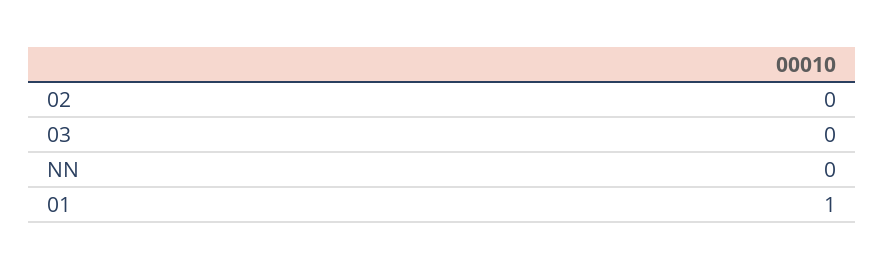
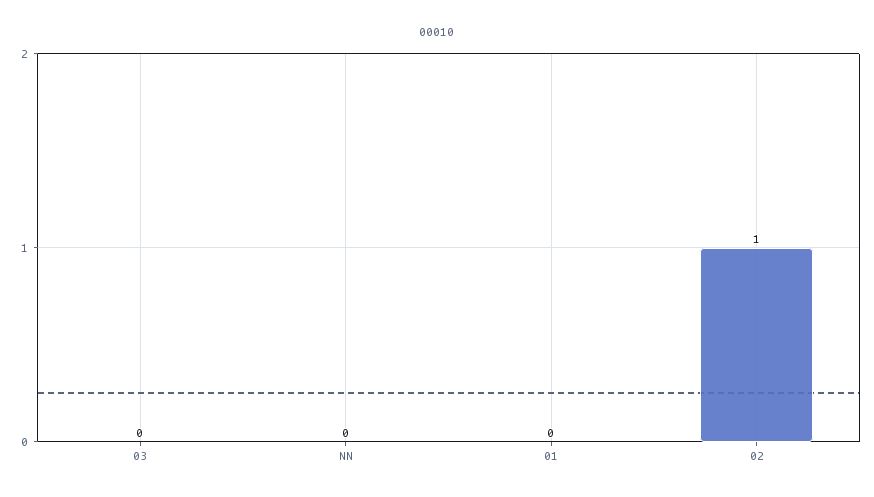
  {
-   "02": 0,
+   "02": 1,
    "03": 0,
    "NN": 0,
-   "01": 1
+   "01": 0
  }

